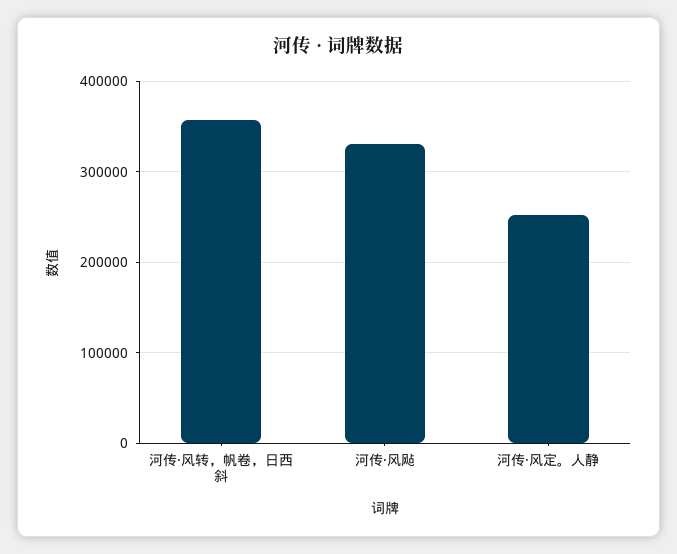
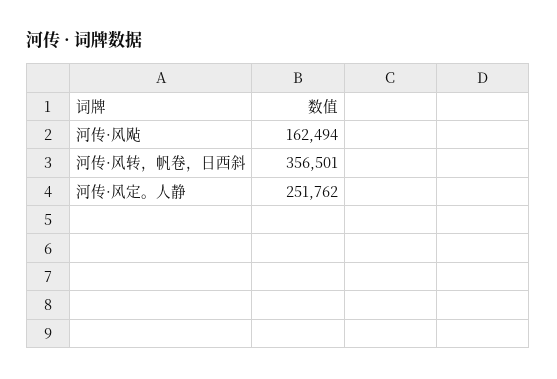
  {
    "河传·风转，帆卷，日西斜": 356501,
-   "河传·风飐": 330000,
+   "河传·风飐": 162494,
    "河传·风定。人静": 251762
  }

